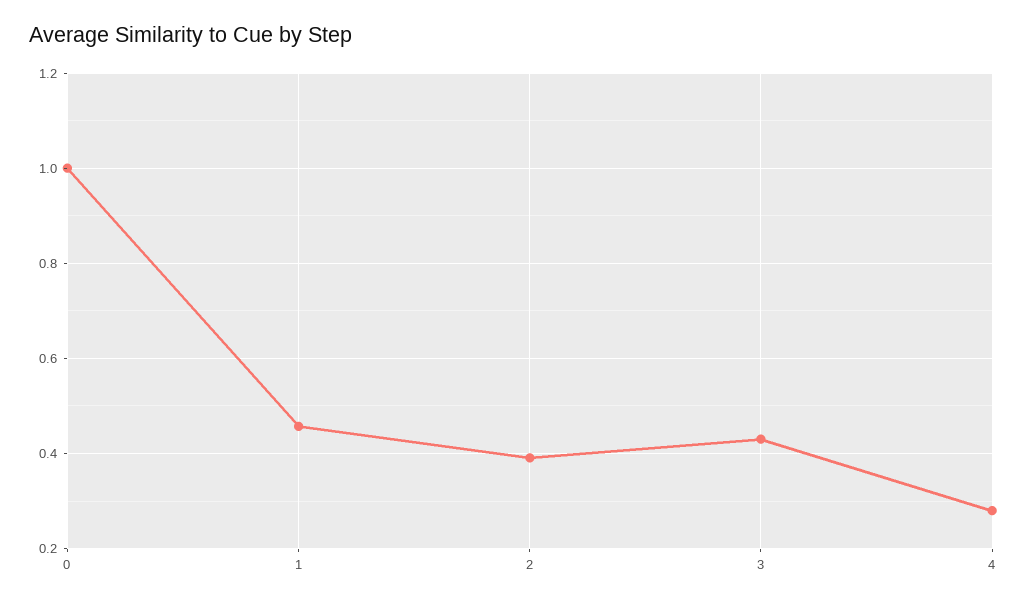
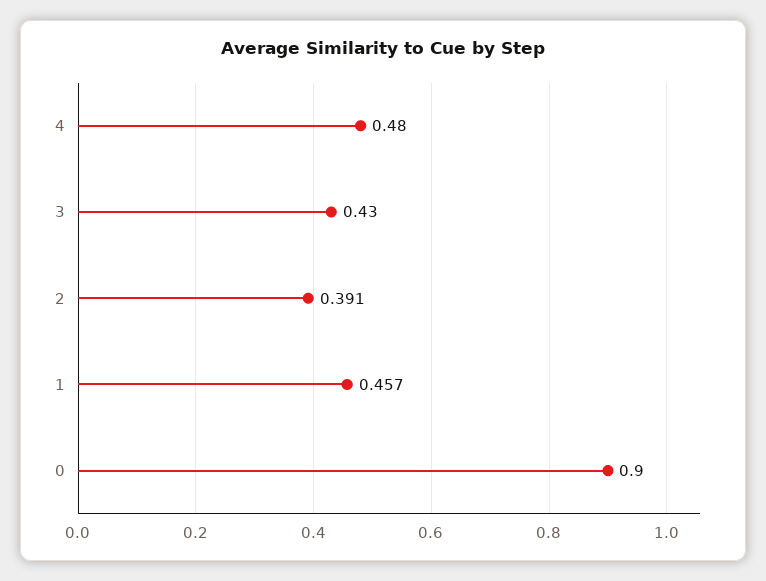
  {
-   "0": 1,
+   "0": 0.9,
    "1": 0.457,
    "2": 0.391,
    "3": 0.43,
-   "4": 0.28
+   "4": 0.48
  }

